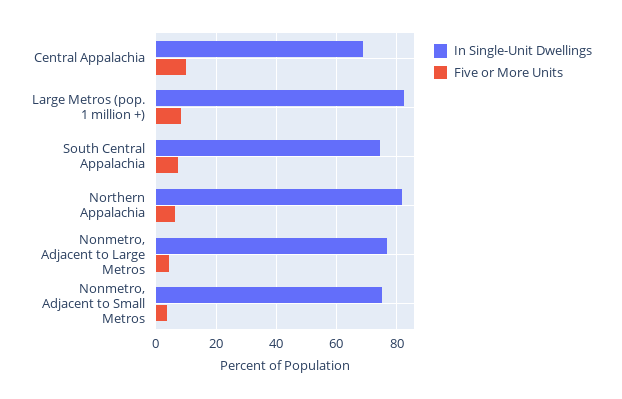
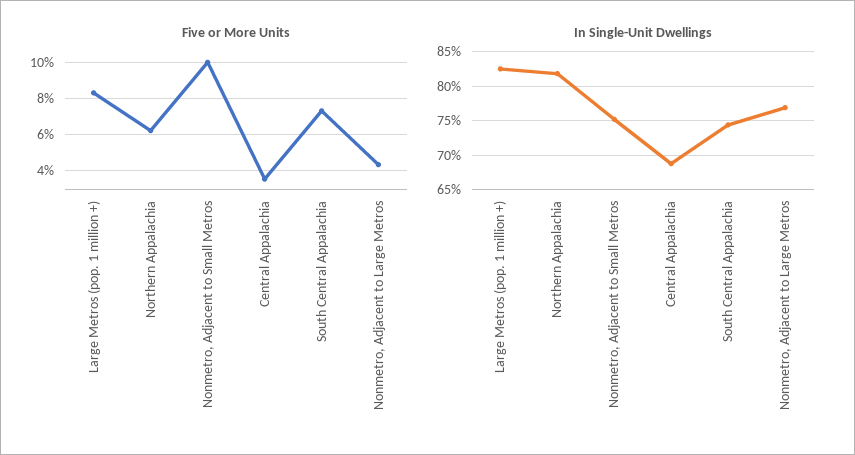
  {
    "In Single-Unit Dwellings": {
      "Central Appalachia": 69,
      "Large Metros (pop. 1 million +)": 83,
      "South Central Appalachia": 74,
      "Northern Appalachia": 82,
      "Nonmetro, Adjacent to Large Metros": 77,
      "Nonmetro, Adjacent to Small Metros": 75
    },
    "Five or More Units": {
-     "Central Appalachia": 10,
+     "Central Appalachia": 3.5,
      "Large Metros (pop. 1 million +)": 8.5,
      "South Central Appalachia": 7.5,
      "Northern Appalachia": 6,
      "Nonmetro, Adjacent to Large Metros": 4.5,
-     "Nonmetro, Adjacent to Small Metros": 4
+     "Nonmetro, Adjacent to Small Metros": 10
    }
  }

